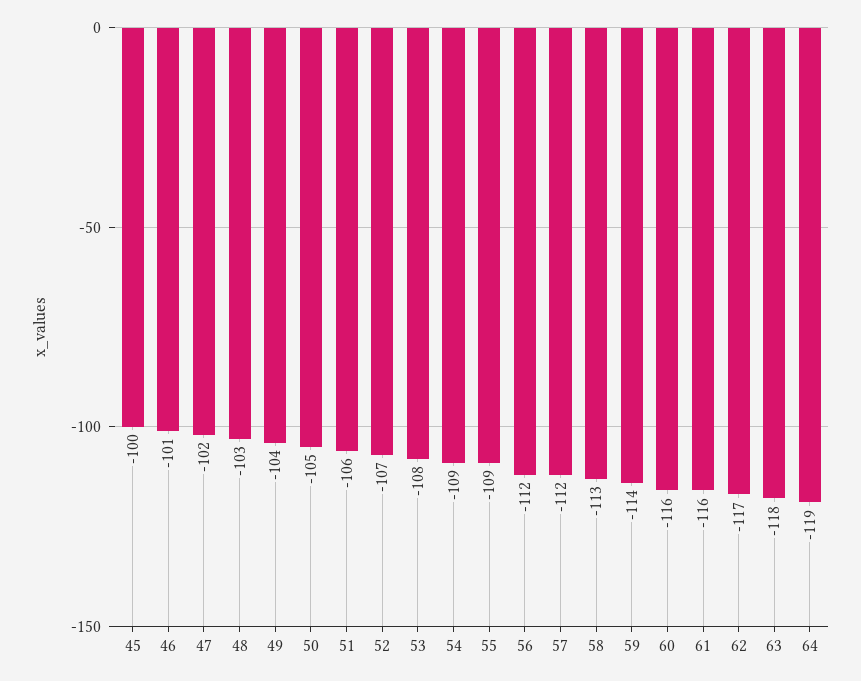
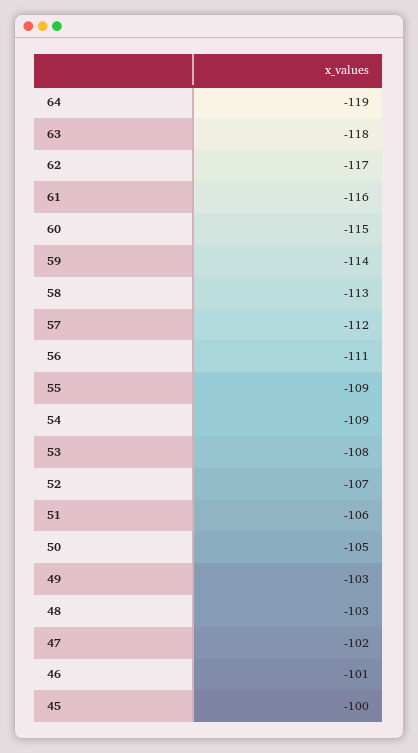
  {
    "45": -100,
    "46": -101,
    "47": -102,
    "48": -103,
-   "49": -104,
+   "49": -103,
    "50": -105,
    "51": -106,
    "52": -107,
    "53": -108,
    "54": -109,
    "55": -109,
-   "56": -112,
+   "56": -111,
    "57": -112,
    "58": -113,
    "59": -114,
-   "60": -116,
+   "60": -115,
    "61": -116,
    "62": -117,
    "63": -118,
    "64": -119
  }

